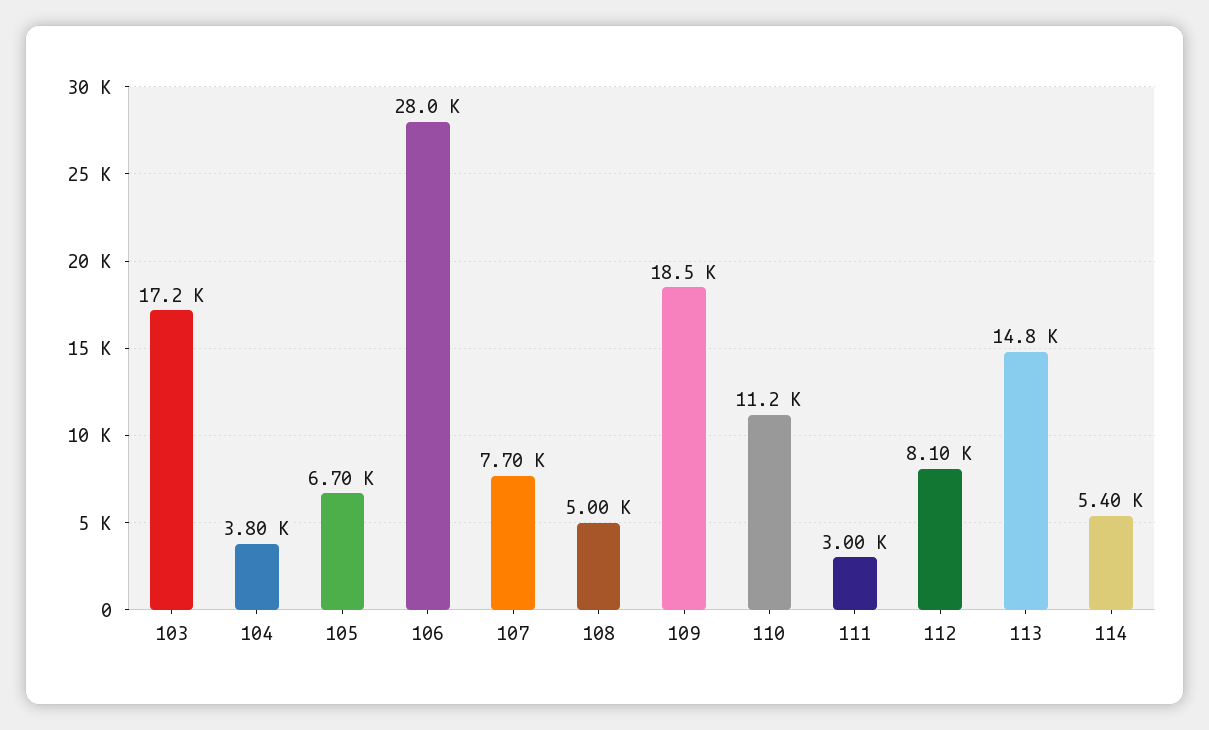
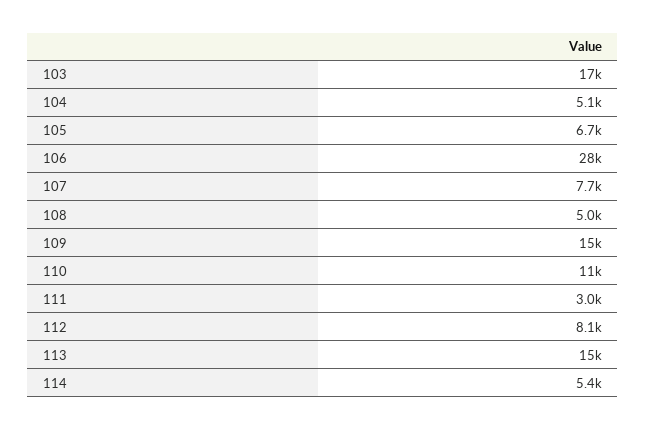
  {
    "103": 17200,
-   "104": 3800,
+   "104": 5100,
    "105": 6700,
    "106": 28000,
    "107": 7700,
    "108": 5000,
-   "109": 18500,
+   "109": 15000,
    "110": 11200,
    "111": 3000,
    "112": 8100,
    "113": 14800,
    "114": 5400
  }

